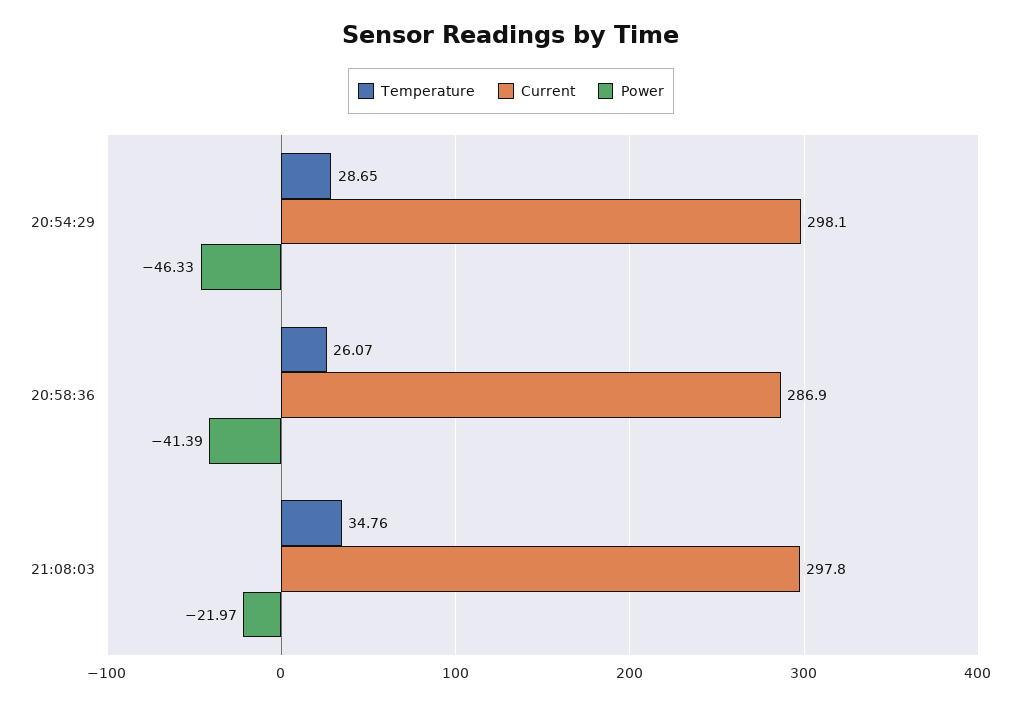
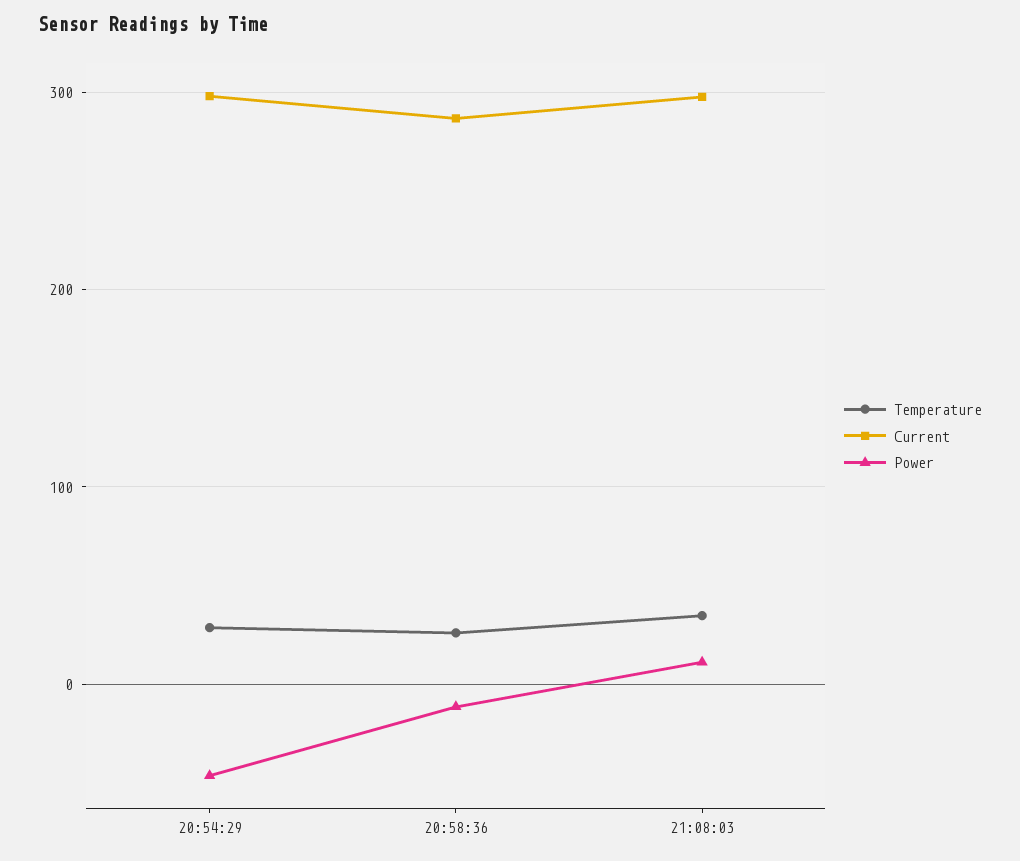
  {
    "Temperature": {
      "20:54:29": 28.65,
      "20:58:36": 26.07,
      "21:08:03": 34.76
    },
    "Current": {
      "20:54:29": 298.1,
      "20:58:36": 286.9,
      "21:08:03": 297.8
    },
    "Power": {
      "20:54:29": -46.33,
-     "20:58:36": -41.39,
+     "20:58:36": -10,
-     "21:08:03": -21.97
+     "21:08:03": 10
    }
  }

